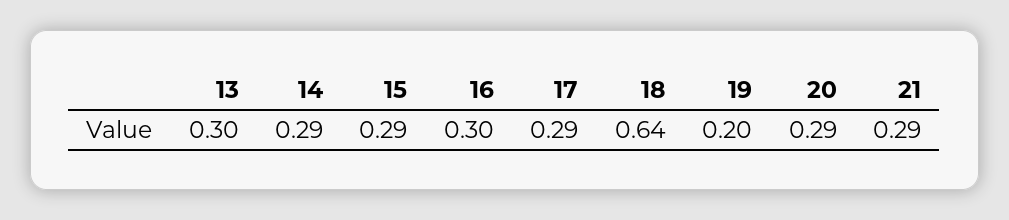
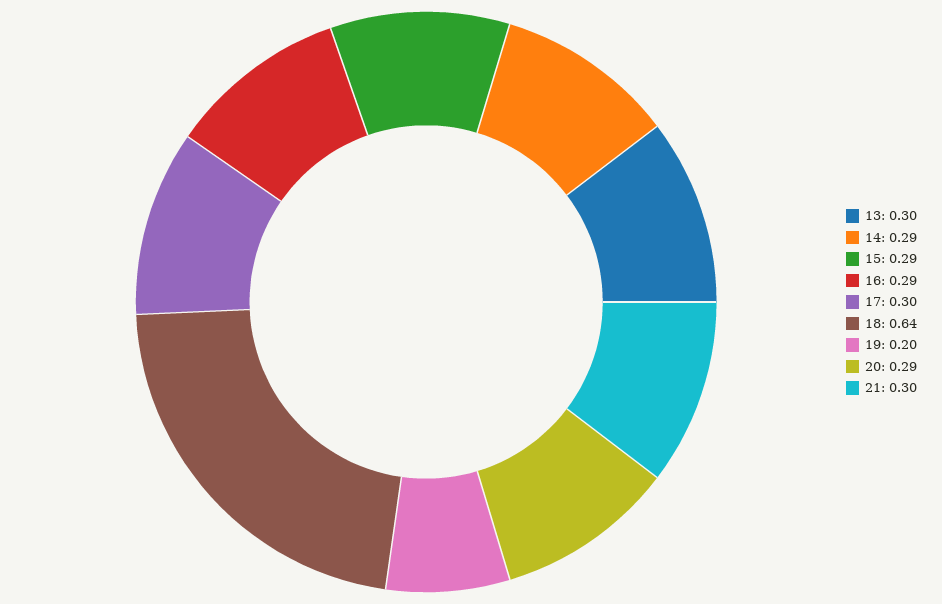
  {
    "13": 0.3,
    "14": 0.29,
    "15": 0.29,
-   "16": 0.3,
+   "16": 0.29,
-   "17": 0.29,
+   "17": 0.3,
    "18": 0.64,
    "19": 0.2,
    "20": 0.29,
-   "21": 0.29
+   "21": 0.3
  }

